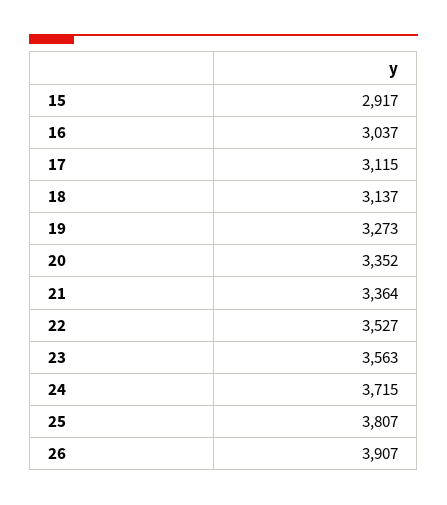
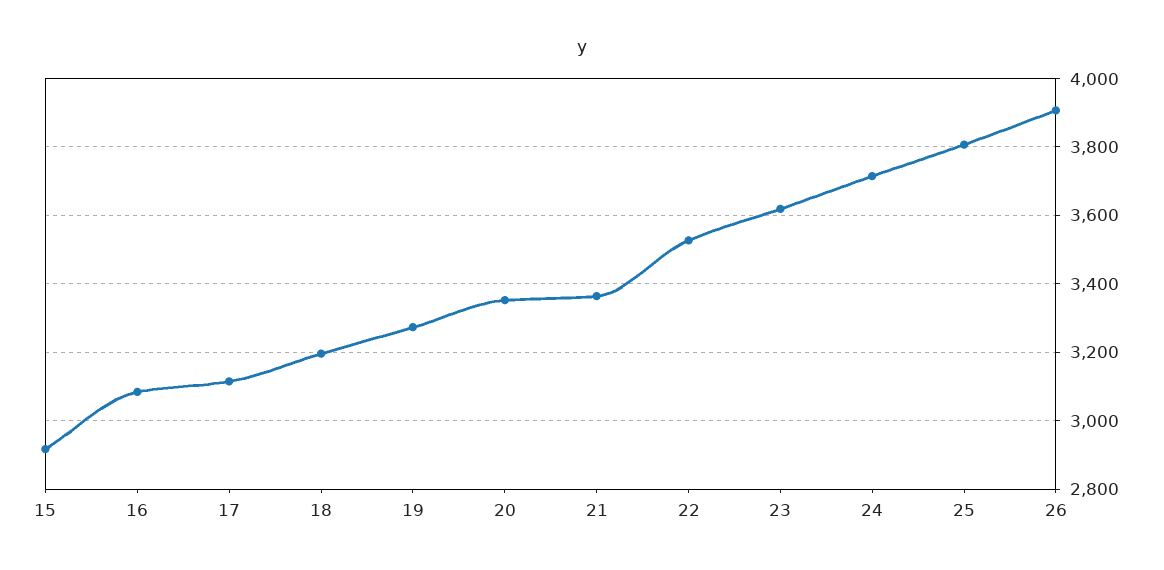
  {
    "15": 2917,
-   "16": 3037,
+   "16": 3080,
    "17": 3115,
-   "18": 3137,
+   "18": 3200,
    "19": 3273,
    "20": 3352,
    "21": 3364,
    "22": 3527,
-   "23": 3563,
+   "23": 3620,
    "24": 3715,
    "25": 3807,
    "26": 3907
  }

